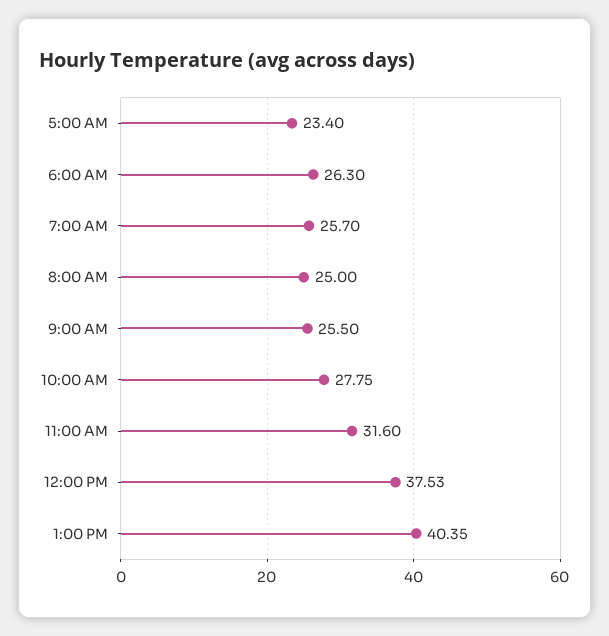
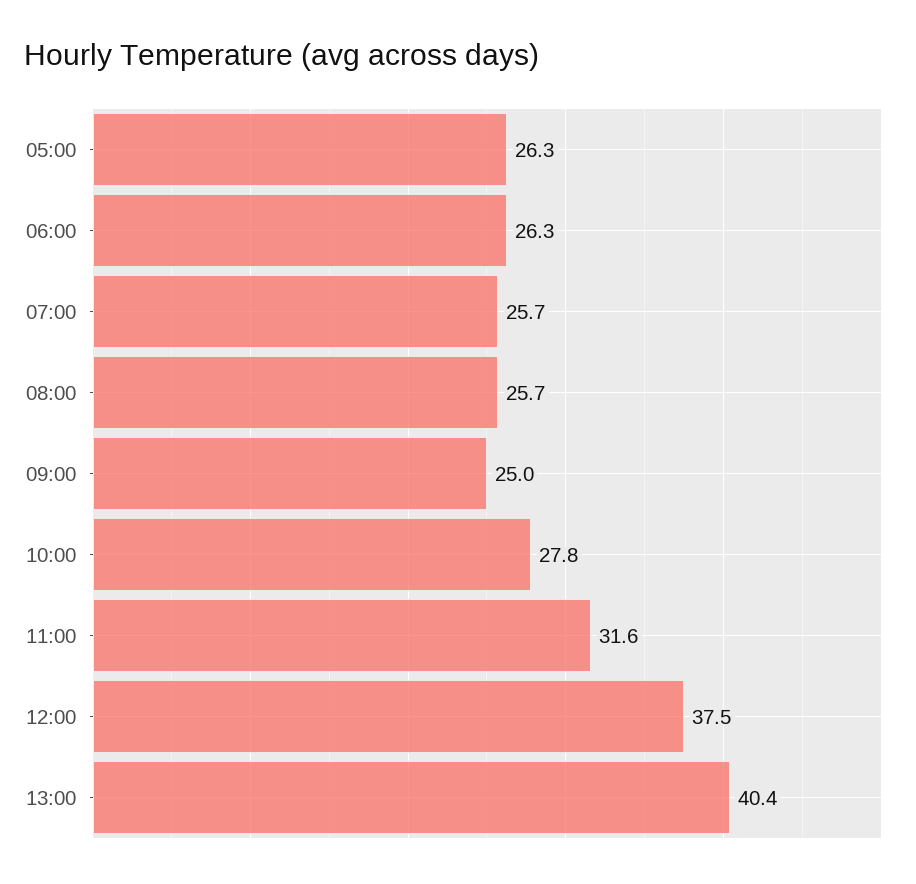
  {
-   "5:00 AM": 23.4,
+   "5:00 AM": 26.3,
    "6:00 AM": 26.3,
    "7:00 AM": 25.7,
-   "8:00 AM": 25,
+   "8:00 AM": 25.7,
-   "9:00 AM": 25.5,
+   "9:00 AM": 25,
    "10:00 AM": 27.75,
    "11:00 AM": 31.6,
    "12:00 PM": 37.53,
    "1:00 PM": 40.35
  }

